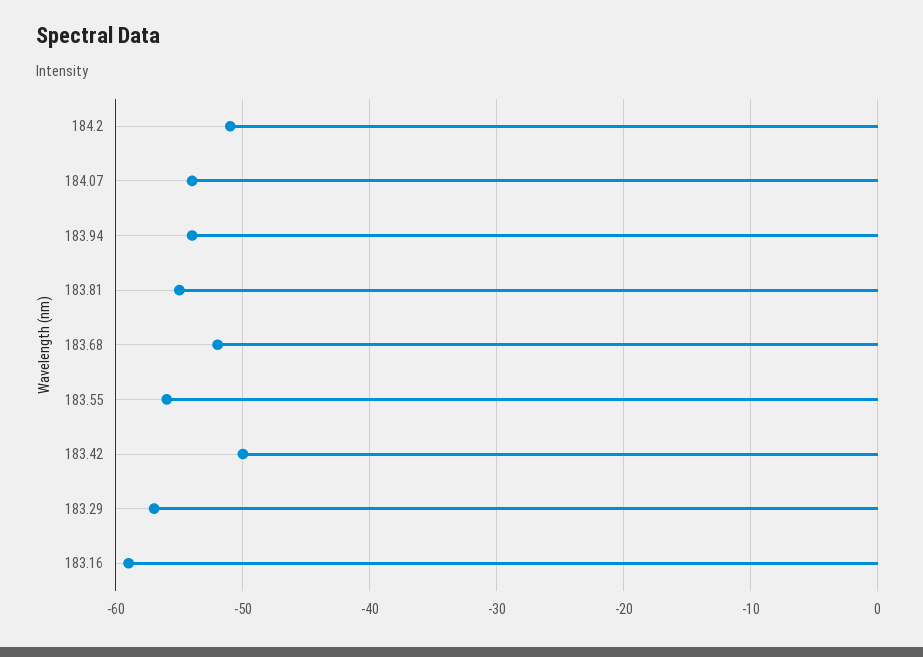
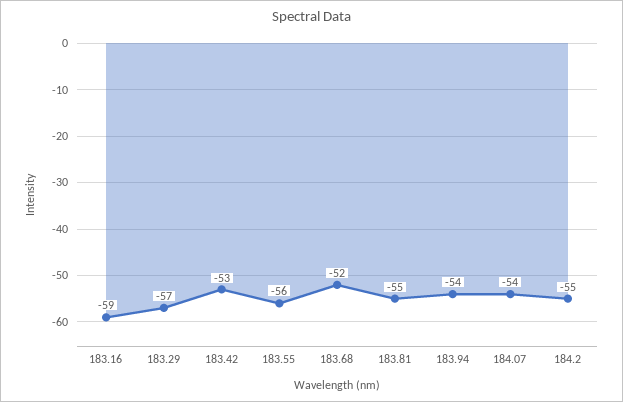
  {
-   "184.2": -51,
+   "184.2": -55,
    "184.07": -54,
    "183.94": -54,
    "183.81": -55,
    "183.68": -52,
    "183.55": -56,
-   "183.42": -50,
+   "183.42": -53,
    "183.29": -57,
    "183.16": -59
  }

